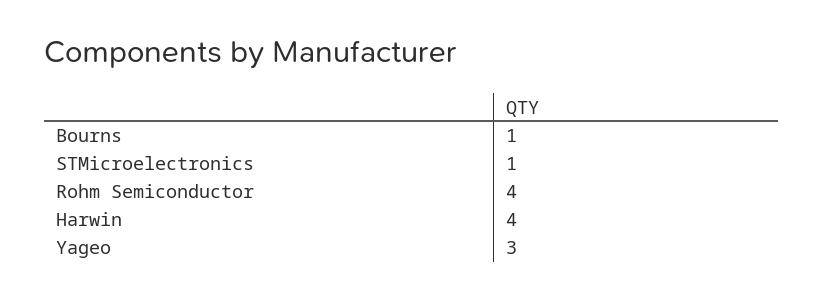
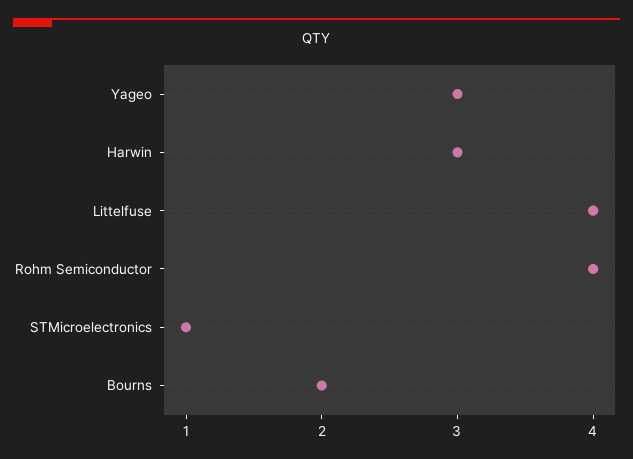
  {
-   "Bourns": 1,
+   "Bourns": 2,
    "STMicroelectronics": 1,
    "Rohm Semiconductor": 4,
-   "Harwin": 4,
+   "Harwin": 3,
-   "Yageo": 3
+   "Yageo": 3,
+   "Littelfuse": 4
  }

